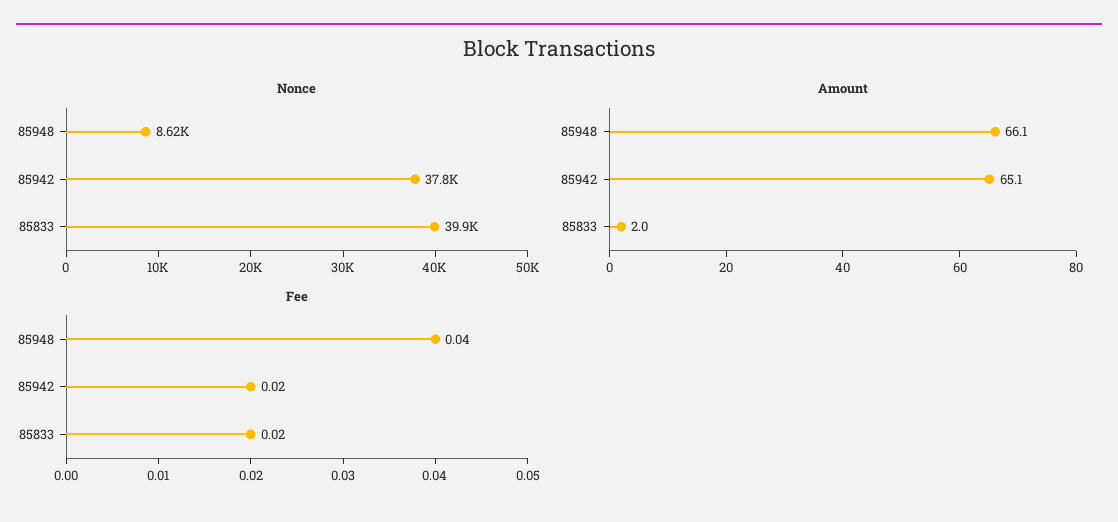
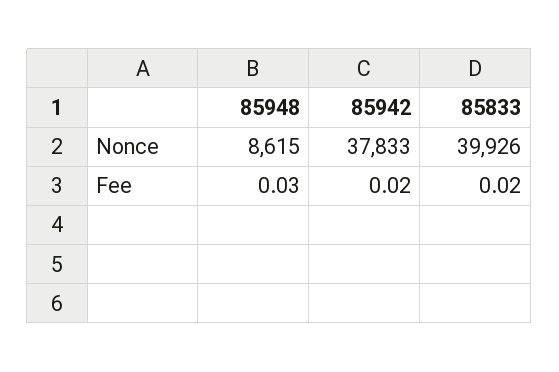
  {
    "Nonce": {
      "85948": 8615,
      "85942": 37833,
      "85833": 39926
    },
-   "Amount": {
-     "85948": 66.1,
-     "85942": 65.1,
-     "85833": 2
-   },
    "Fee": {
-     "85948": 0.04,
+     "85948": 0.03,
      "85942": 0.02,
      "85833": 0.02
    }
  }

